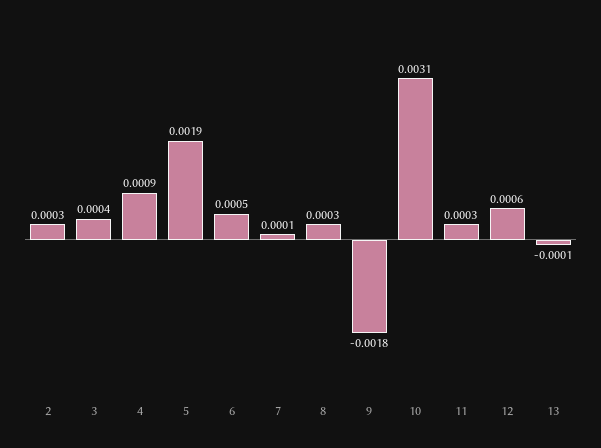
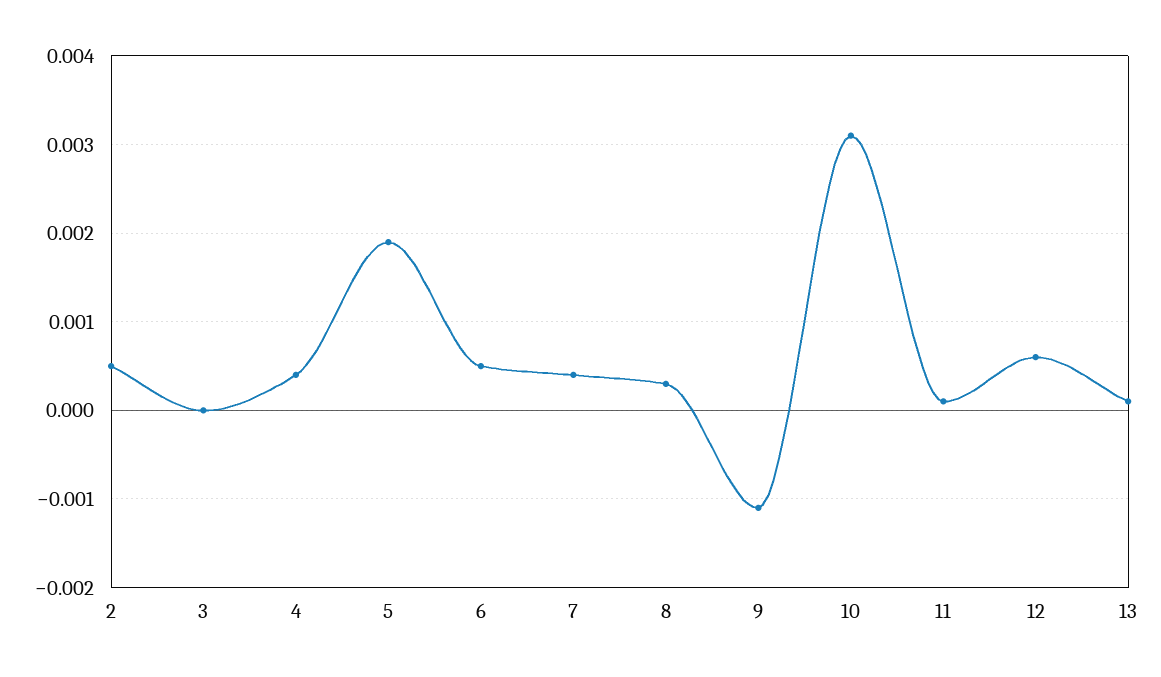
  {
-   "2": 0.0003,
+   "2": 0.0005,
-   "3": 0.0004,
+   "3": 0,
-   "4": 0.0009,
+   "4": 0.0004,
    "5": 0.0019,
    "6": 0.0005,
-   "7": 0.0001,
+   "7": 0.0004,
    "8": 0.0003,
-   "9": -0.0018,
+   "9": -0.0011,
    "10": 0.0031,
-   "11": 0.0003,
+   "11": 0.0001,
    "12": 0.0006,
-   "13": -0.0001
+   "13": 0.0001
  }

